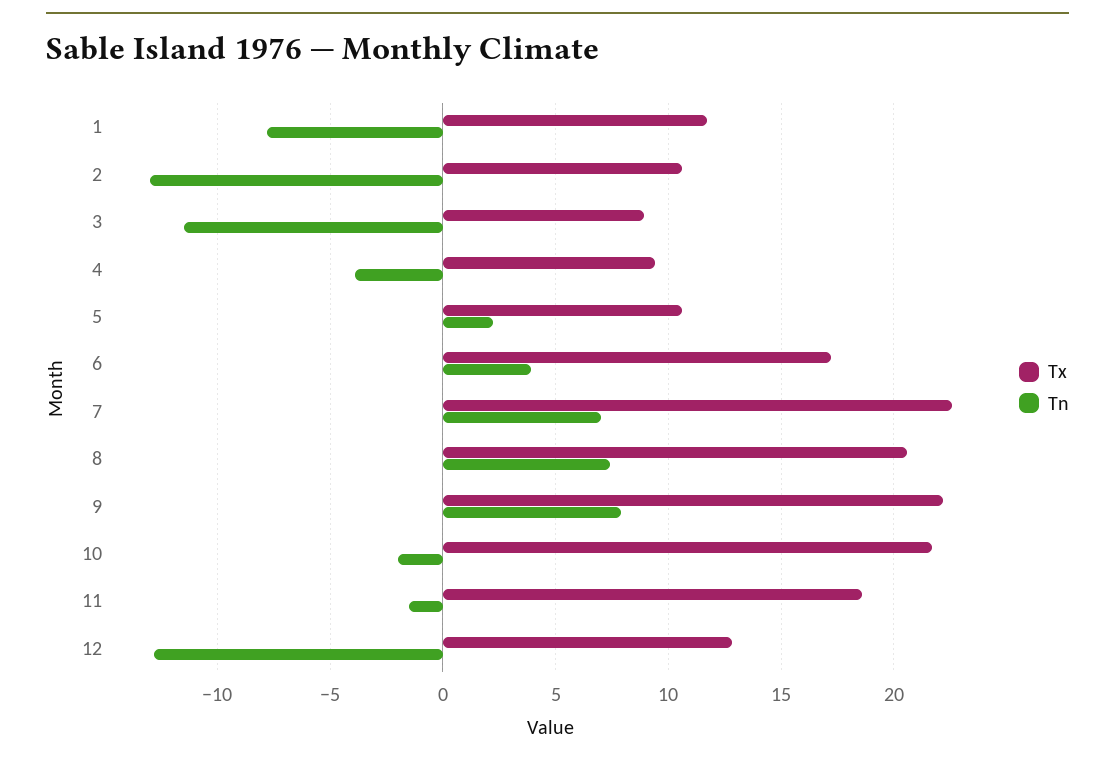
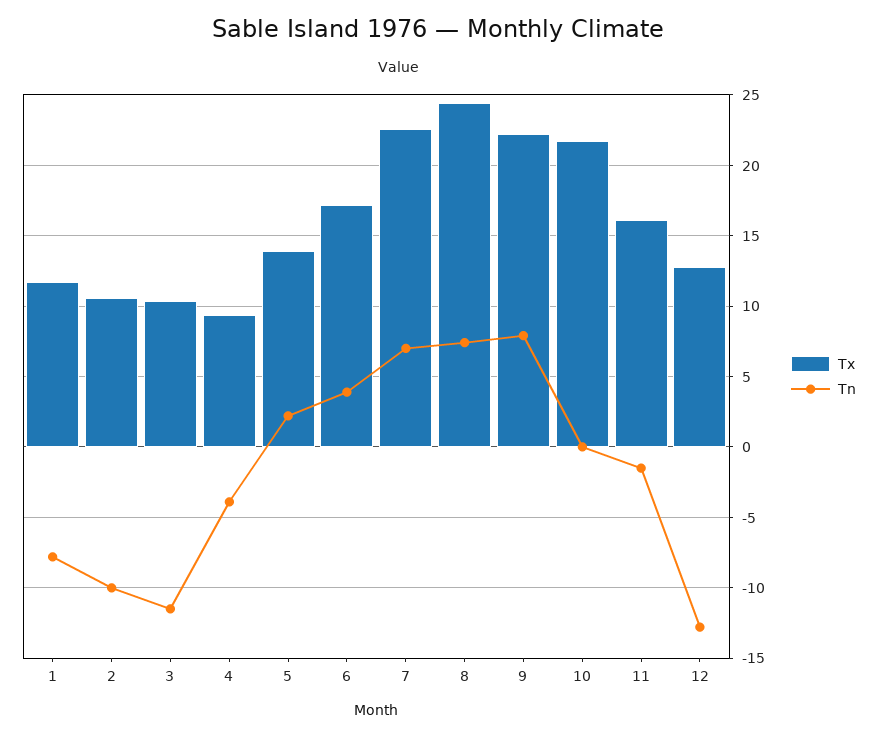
  {
    "Tx": {
      "1": 11.5,
      "2": 10.5,
-     "3": 9,
+     "3": 10.5,
      "4": 9.5,
-     "5": 10.5,
+     "5": 14,
      "6": 17,
      "7": 22.5,
-     "8": 20.5,
+     "8": 24.5,
      "9": 22,
      "10": 21.5,
-     "11": 18.5,
+     "11": 16,
      "12": 13
    },
    "Tn": {
      "1": -8,
-     "2": -13,
+     "2": -10,
      "3": -11.5,
      "4": -4,
      "5": 2,
      "6": 4,
      "7": 7,
      "8": 7.5,
      "9": 8,
-     "10": -2,
+     "10": 0,
      "11": -1.5,
      "12": -13
    }
  }

